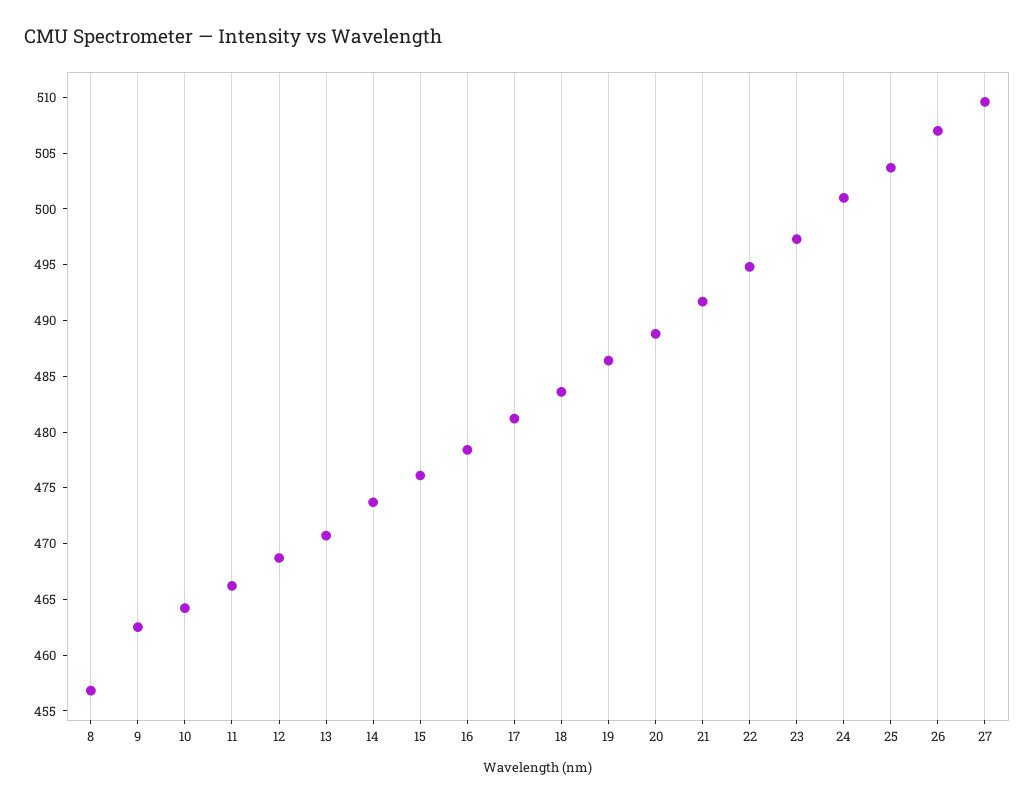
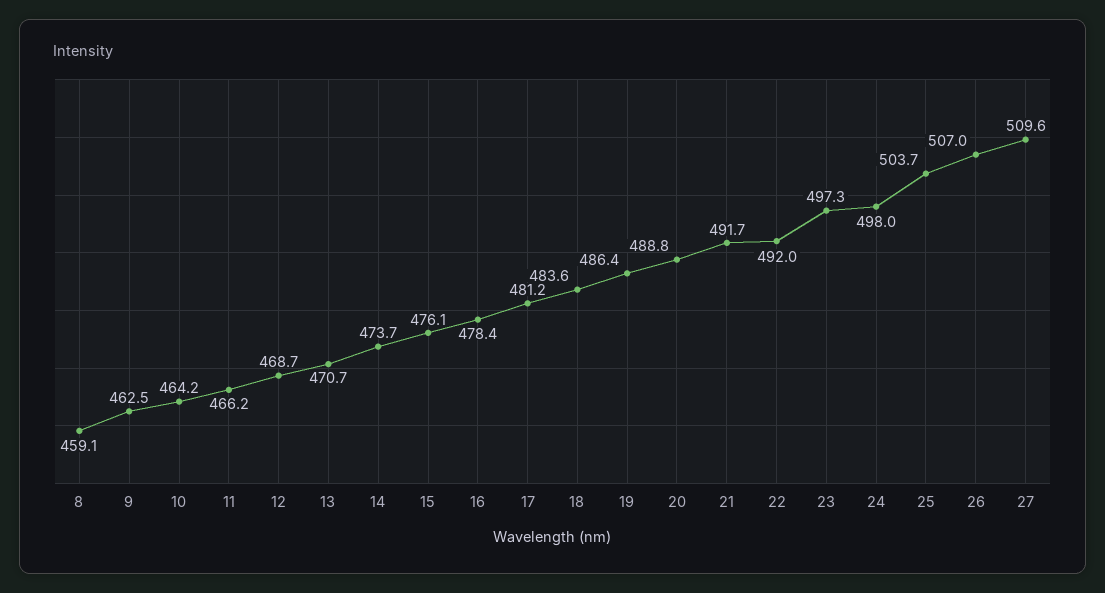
  {
-   "8": 457,
+   "8": 459.1,
    "9": 462.5,
    "10": 464.2,
    "11": 466.2,
    "12": 468.7,
    "13": 470.7,
    "14": 473.7,
    "15": 476.1,
    "16": 478.4,
    "17": 481.2,
    "18": 483.6,
    "19": 486.4,
    "20": 488.8,
    "21": 491.7,
-   "22": 495,
+   "22": 492,
    "23": 497.3,
-   "24": 501,
+   "24": 498,
    "25": 503.7,
    "26": 507,
    "27": 509.6
  }

